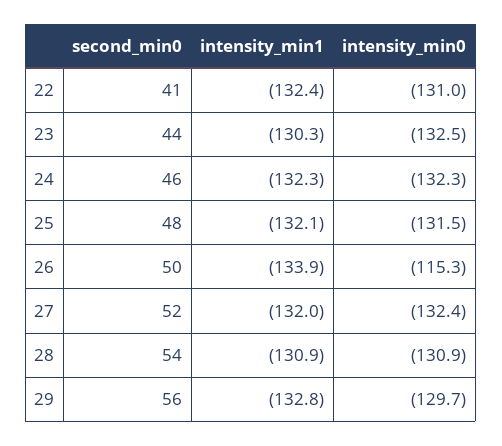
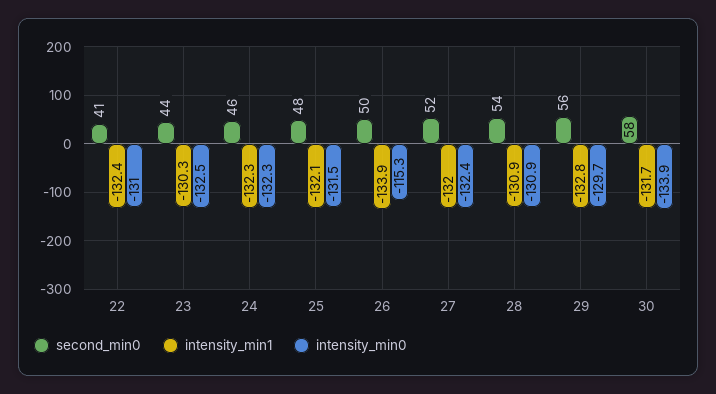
  {
    "second_min0": {
      "22": 41,
      "23": 44,
      "24": 46,
      "25": 48,
      "26": 50,
      "27": 52,
      "28": 54,
-     "29": 56
+     "29": 56,
+     "30": 58
    },
    "intensity_min1": {
      "22": -132.4,
      "23": -130.3,
      "24": -132.3,
      "25": -132.1,
      "26": -133.9,
      "27": -132,
      "28": -130.9,
-     "29": -132.8
+     "29": -132.8,
+     "30": -131.7
    },
    "intensity_min0": {
      "22": -131,
      "23": -132.5,
      "24": -132.3,
      "25": -131.5,
      "26": -115.3,
      "27": -132.4,
      "28": -130.9,
-     "29": -129.7
+     "29": -129.7,
+     "30": -133.9
    }
  }

